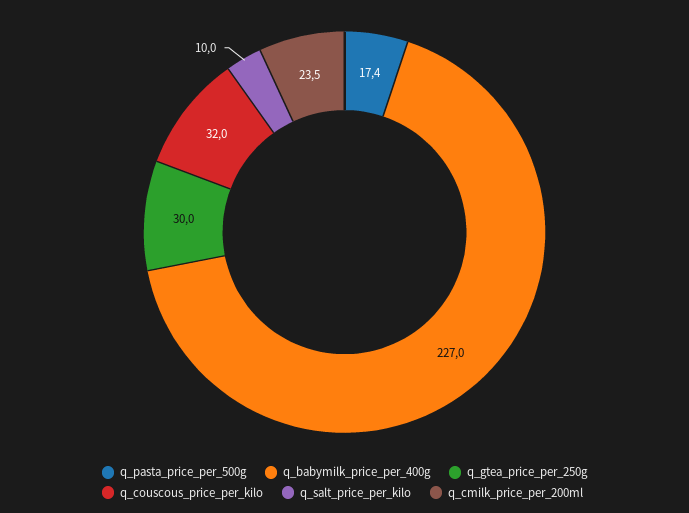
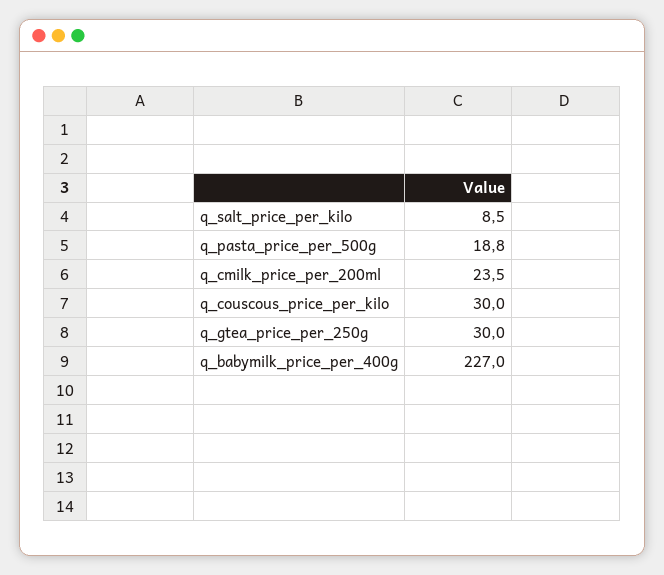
  {
-   "q_pasta_price_per_500g": 17.4,
+   "q_pasta_price_per_500g": 18.8,
    "q_babymilk_price_per_400g": 227,
    "q_gtea_price_per_250g": 30,
-   "q_couscous_price_per_kilo": 32,
+   "q_couscous_price_per_kilo": 30,
-   "q_salt_price_per_kilo": 10,
+   "q_salt_price_per_kilo": 8.5,
    "q_cmilk_price_per_200ml": 23.5
  }

